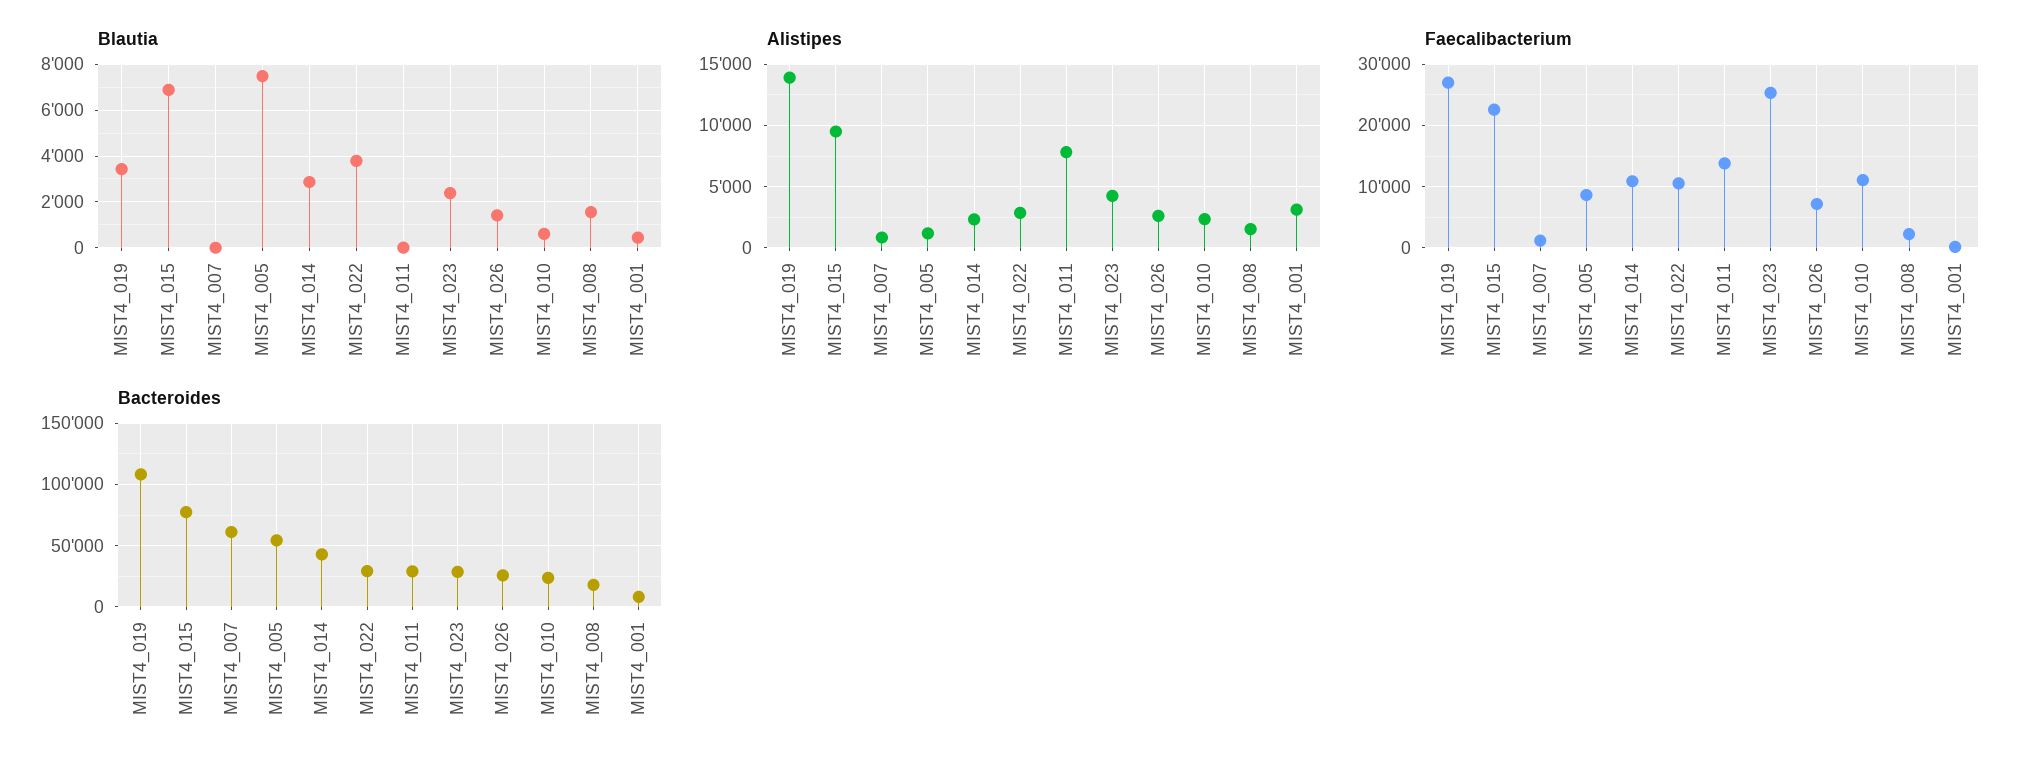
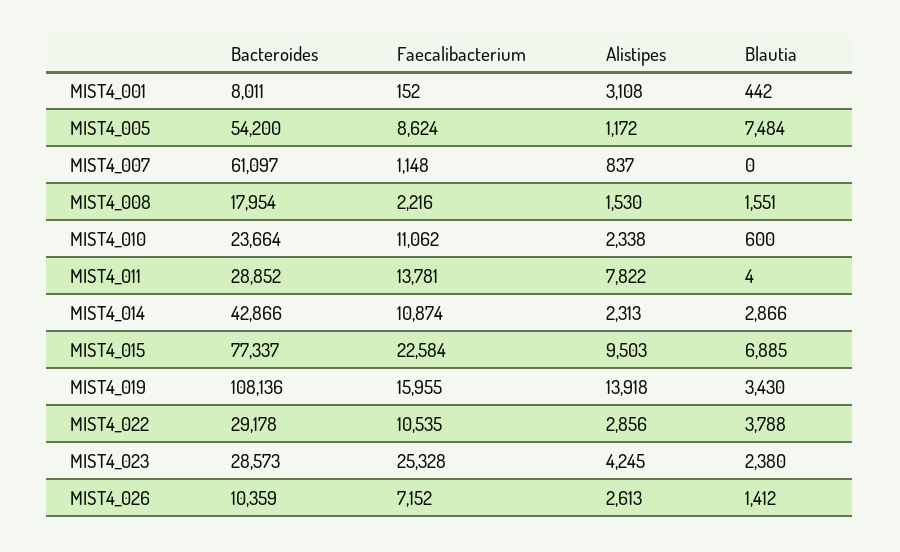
  {
    "Blautia": {
      "MIST4_019": 3430,
      "MIST4_015": 6885,
      "MIST4_007": 0,
      "MIST4_005": 7484,
      "MIST4_014": 2866,
      "MIST4_022": 3788,
      "MIST4_011": 4,
      "MIST4_023": 2380,
      "MIST4_026": 1412,
      "MIST4_010": 600,
      "MIST4_008": 1551,
      "MIST4_001": 442
    },
    "Alistipes": {
      "MIST4_019": 13918,
      "MIST4_015": 9503,
      "MIST4_007": 837,
      "MIST4_005": 1172,
      "MIST4_014": 2313,
      "MIST4_022": 2856,
      "MIST4_011": 7822,
      "MIST4_023": 4245,
      "MIST4_026": 2613,
      "MIST4_010": 2338,
      "MIST4_008": 1530,
      "MIST4_001": 3108
    },
    "Faecalibacterium": {
-     "MIST4_019": 27000,
+     "MIST4_019": 15955,
      "MIST4_015": 22584,
      "MIST4_007": 1148,
      "MIST4_005": 8624,
      "MIST4_014": 10874,
      "MIST4_022": 10535,
      "MIST4_011": 13781,
      "MIST4_023": 25328,
      "MIST4_026": 7152,
      "MIST4_010": 11062,
      "MIST4_008": 2216,
      "MIST4_001": 152
    },
    "Bacteroides": {
      "MIST4_019": 108136,
      "MIST4_015": 77337,
      "MIST4_007": 61097,
      "MIST4_005": 54200,
      "MIST4_014": 42866,
      "MIST4_022": 29178,
      "MIST4_011": 28852,
      "MIST4_023": 28573,
-     "MIST4_026": 25000,
+     "MIST4_026": 10359,
      "MIST4_010": 23664,
      "MIST4_008": 17954,
      "MIST4_001": 8011
    }
  }

